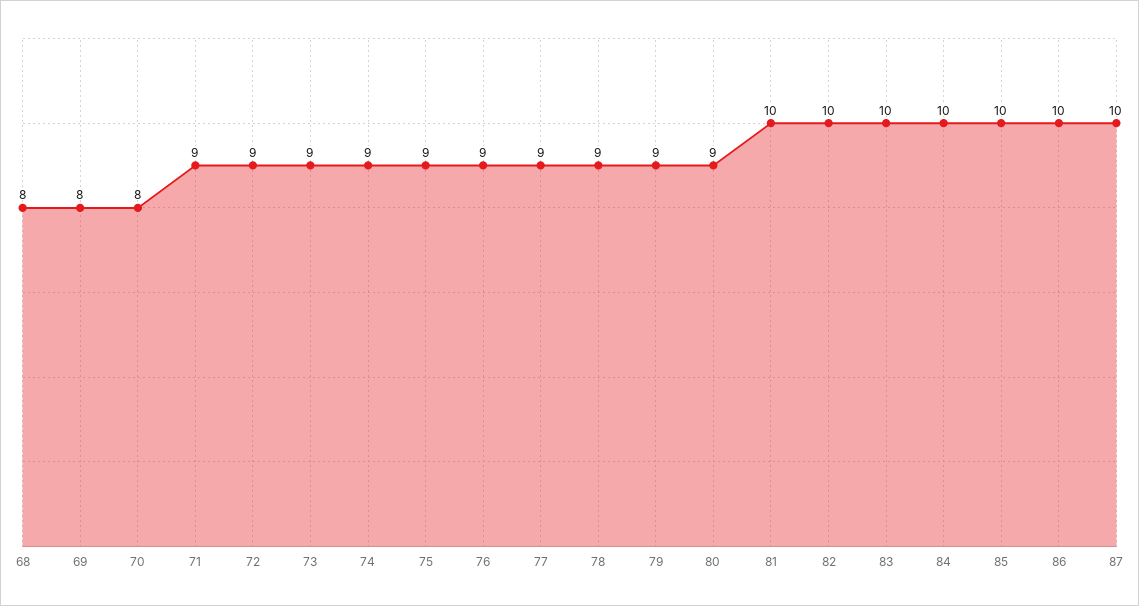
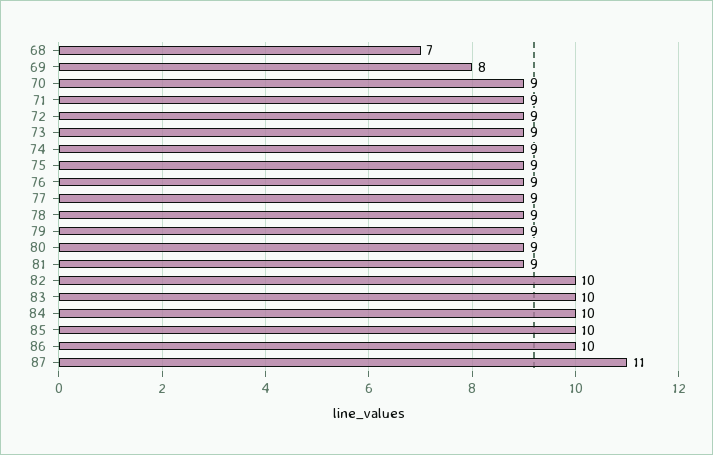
  {
-   "68": 8,
+   "68": 7,
    "69": 8,
-   "70": 8,
+   "70": 9,
    "71": 9,
    "72": 9,
    "73": 9,
    "74": 9,
    "75": 9,
    "76": 9,
    "77": 9,
    "78": 9,
    "79": 9,
    "80": 9,
-   "81": 10,
+   "81": 9,
    "82": 10,
    "83": 10,
    "84": 10,
    "85": 10,
    "86": 10,
-   "87": 10
+   "87": 11
  }

